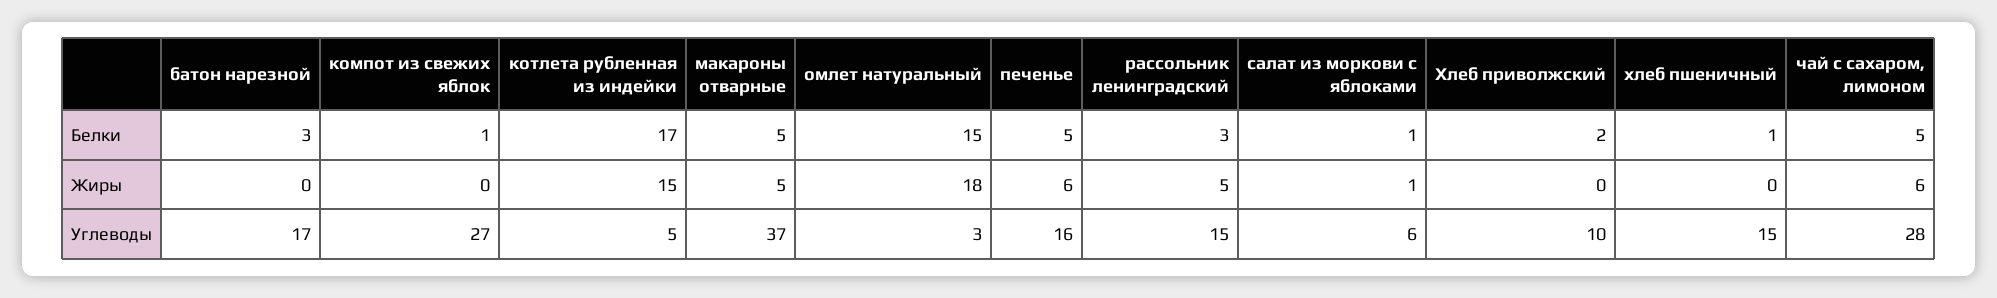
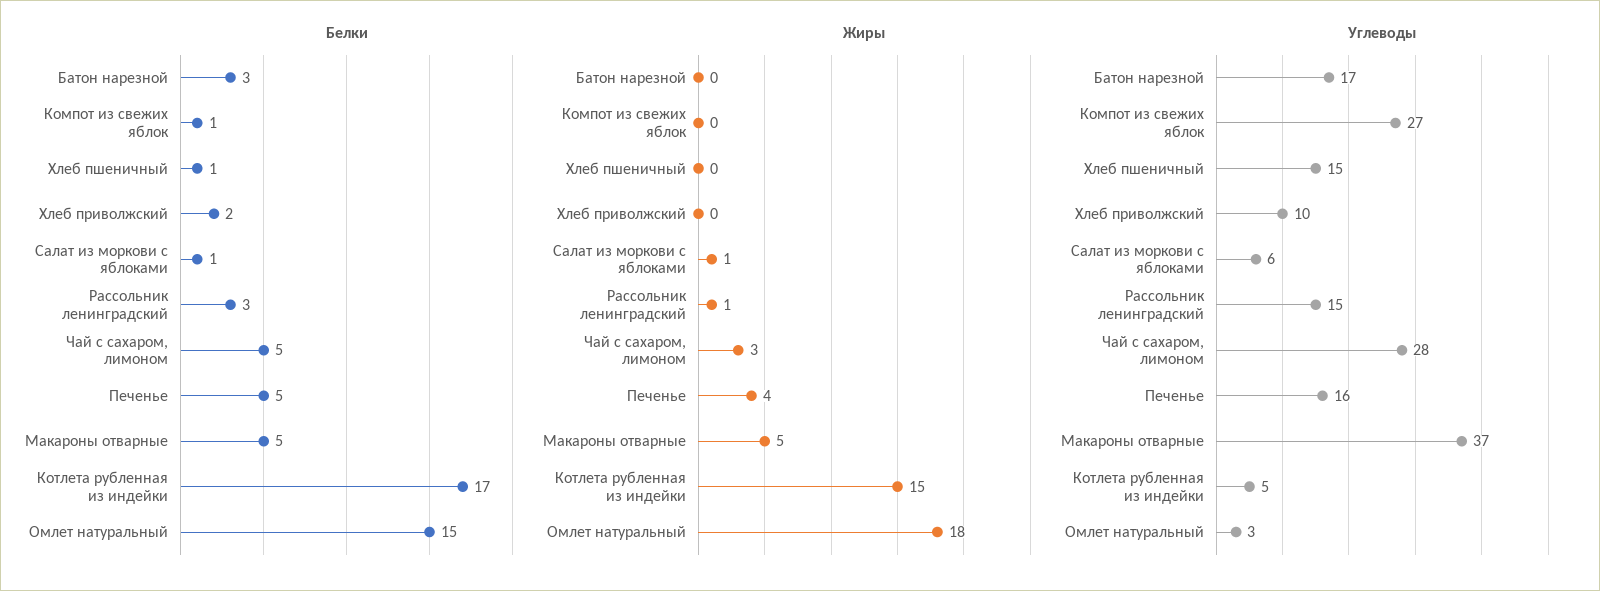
  {
    "Белки": {
      "батон нарезной": 3,
      "компот из свежих яблок": 1,
      "котлета рубленная из индейки": 17,
      "макароны отварные": 5,
      "омлет натуральный": 15,
      "печенье": 5,
      "рассольник ленинградский": 3,
      "салат из моркови с яблоками": 1,
      "Хлеб приволжский": 2,
      "хлеб пшеничный": 1,
      "чай с сахаром, лимоном": 5
    },
    "Жиры": {
      "батон нарезной": 0,
      "компот из свежих яблок": 0,
      "котлета рубленная из индейки": 15,
      "макароны отварные": 5,
      "омлет натуральный": 18,
-     "печенье": 6,
+     "печенье": 4,
-     "рассольник ленинградский": 5,
+     "рассольник ленинградский": 1,
      "салат из моркови с яблоками": 1,
      "Хлеб приволжский": 0,
      "хлеб пшеничный": 0,
-     "чай с сахаром, лимоном": 6
+     "чай с сахаром, лимоном": 3
    },
    "Углеводы": {
      "батон нарезной": 17,
      "компот из свежих яблок": 27,
      "котлета рубленная из индейки": 5,
      "макароны отварные": 37,
      "омлет натуральный": 3,
      "печенье": 16,
      "рассольник ленинградский": 15,
      "салат из моркови с яблоками": 6,
      "Хлеб приволжский": 10,
      "хлеб пшеничный": 15,
      "чай с сахаром, лимоном": 28
    }
  }

